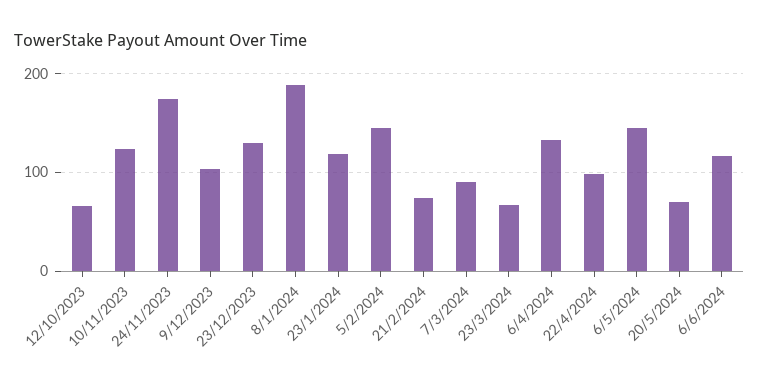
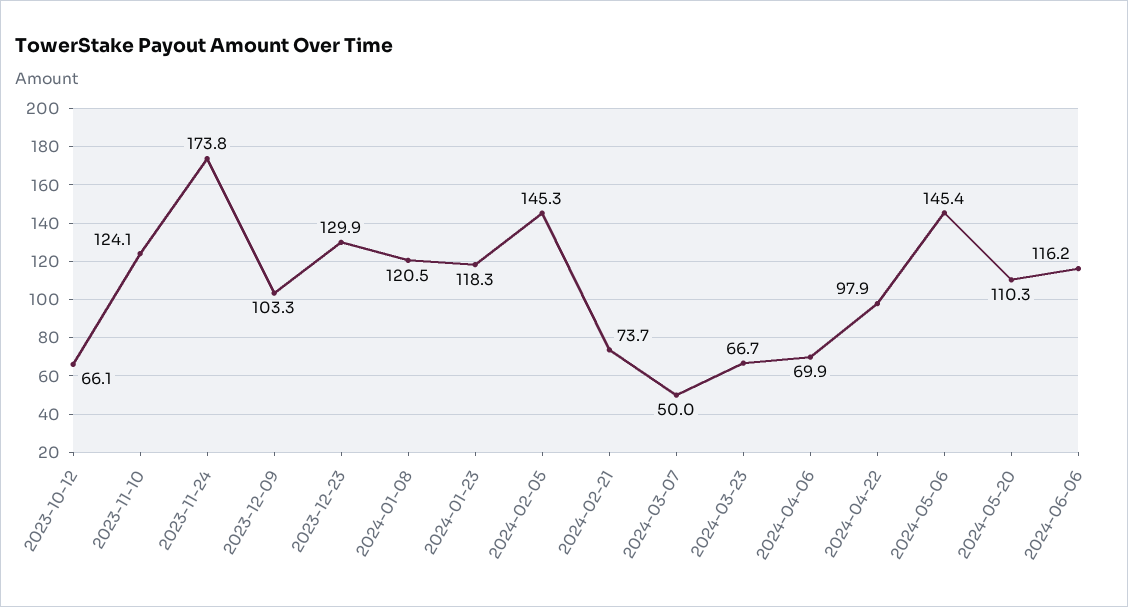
  {
    "12/10/2023": 66.1,
    "10/11/2023": 124.1,
    "24/11/2023": 173.8,
    "9/12/2023": 103.3,
    "23/12/2023": 129.9,
-   "8/1/2024": 190,
+   "8/1/2024": 120.5,
    "23/1/2024": 118.3,
    "5/2/2024": 145.3,
    "21/2/2024": 73.7,
-   "7/3/2024": 90,
+   "7/3/2024": 50,
    "23/3/2024": 66.7,
-   "6/4/2024": 130,
+   "6/4/2024": 69.9,
    "22/4/2024": 97.9,
    "6/5/2024": 145.4,
-   "20/5/2024": 70,
+   "20/5/2024": 110.3,
    "6/6/2024": 116.2
  }

